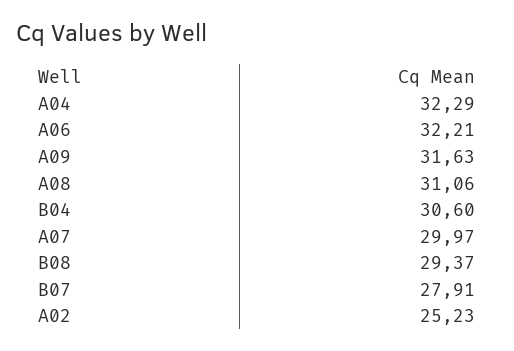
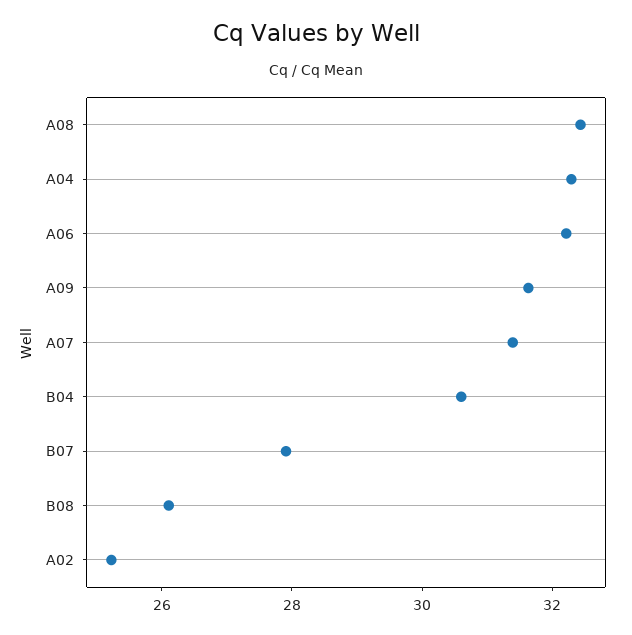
  {
    "A04": 32.29,
    "A06": 32.21,
    "A09": 31.63,
-   "A08": 31.06,
+   "A08": 32.5,
    "B04": 30.6,
-   "A07": 29.97,
+   "A07": 31.5,
-   "B08": 29.37,
+   "B08": 26,
    "B07": 27.91,
    "A02": 25.23
  }

